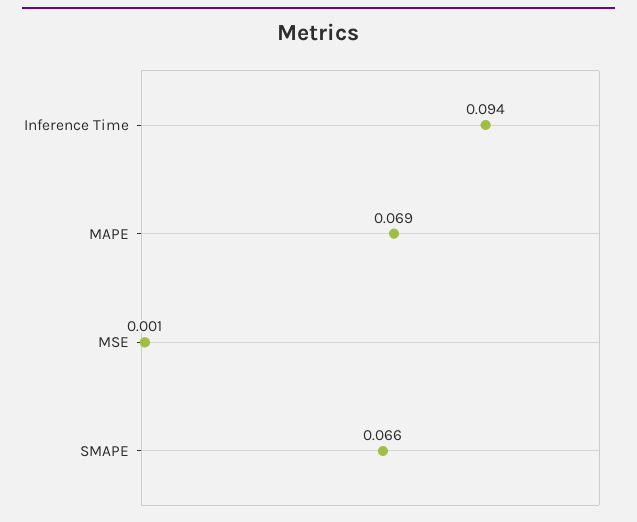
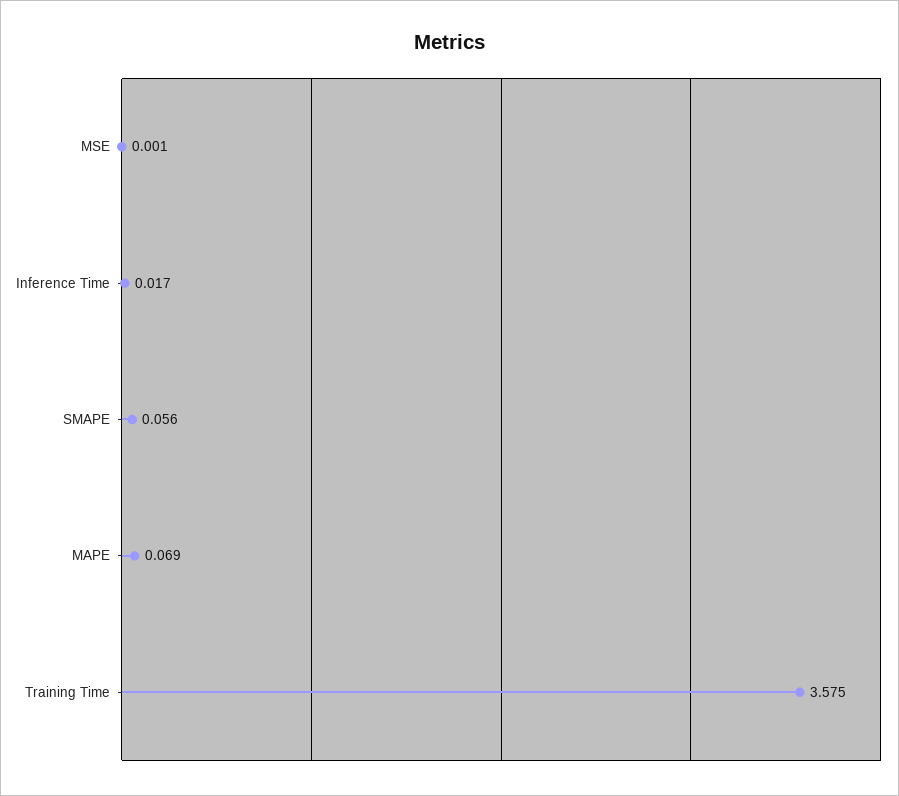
  {
-   "Inference Time": 0.094,
+   "Inference Time": 0.017,
    "MAPE": 0.069,
    "MSE": 0.001,
-   "SMAPE": 0.066
+   "SMAPE": 0.056,
+   "Training Time": 3.575
  }

